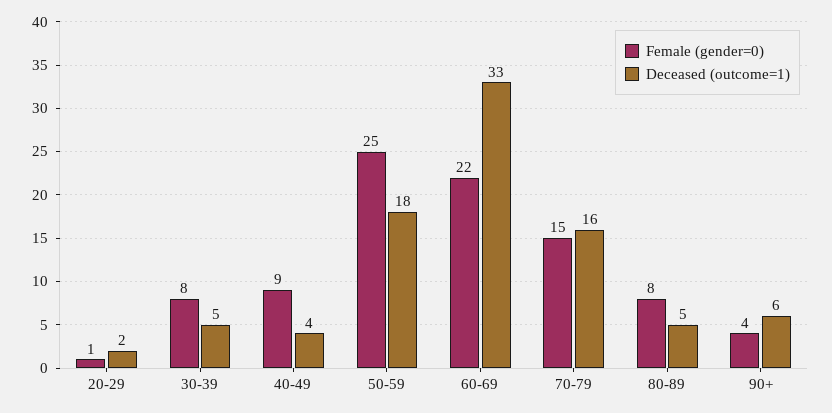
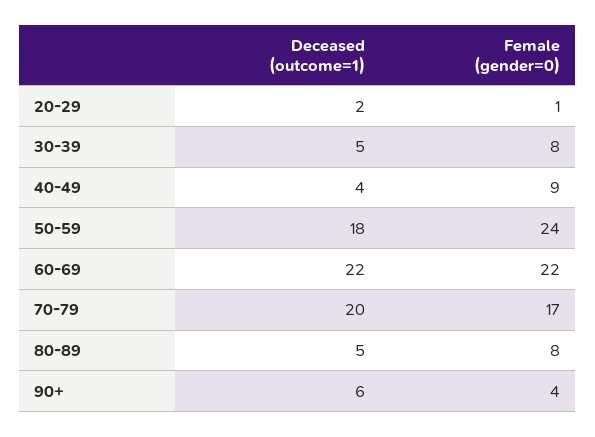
  {
    "Female (gender=0)": {
      "20-29": 1,
      "30-39": 8,
      "40-49": 9,
-     "50-59": 25,
+     "50-59": 24,
      "60-69": 22,
-     "70-79": 15,
+     "70-79": 17,
      "80-89": 8,
      "90+": 4
    },
    "Deceased (outcome=1)": {
      "20-29": 2,
      "30-39": 5,
      "40-49": 4,
      "50-59": 18,
-     "60-69": 33,
+     "60-69": 22,
-     "70-79": 16,
+     "70-79": 20,
      "80-89": 5,
      "90+": 6
    }
  }

